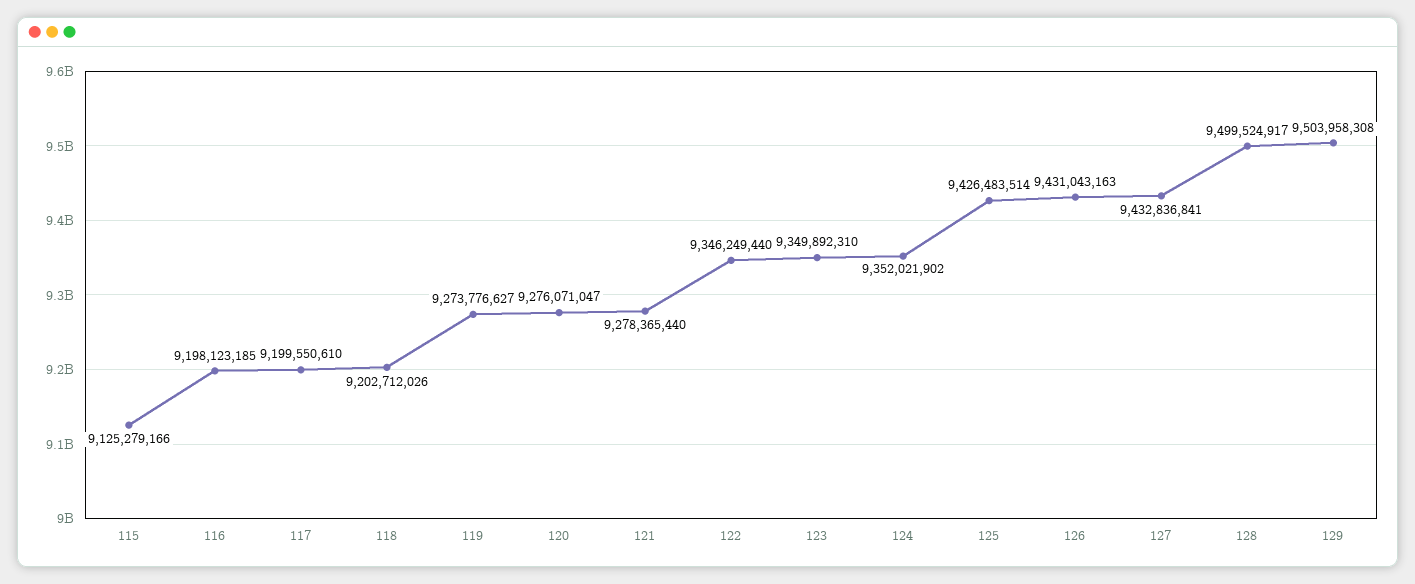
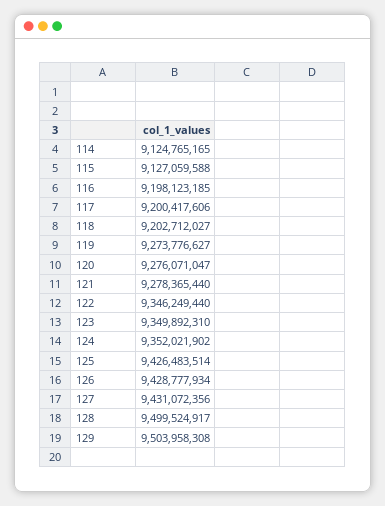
  {
-   "115": 9125279166,
+   "115": 9127059588,
    "116": 9198123185,
-   "117": 9199550610,
+   "117": 9200417606,
-   "118": 9202712026,
+   "118": 9202712027,
    "119": 9273776627,
    "120": 9276071047,
    "121": 9278365440,
    "122": 9346249440,
    "123": 9349892310,
    "124": 9352021902,
    "125": 9426483514,
-   "126": 9431043163,
+   "126": 9428777934,
-   "127": 9432836841,
+   "127": 9431072356,
    "128": 9499524917,
-   "129": 9503958308
+   "129": 9503958308,
+   "114": 9124765165
  }

